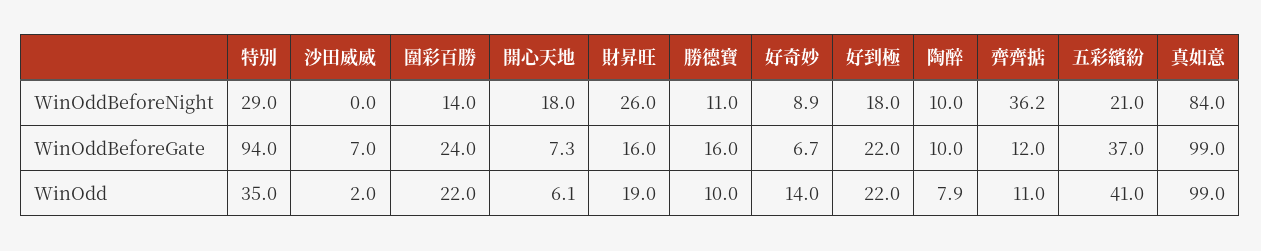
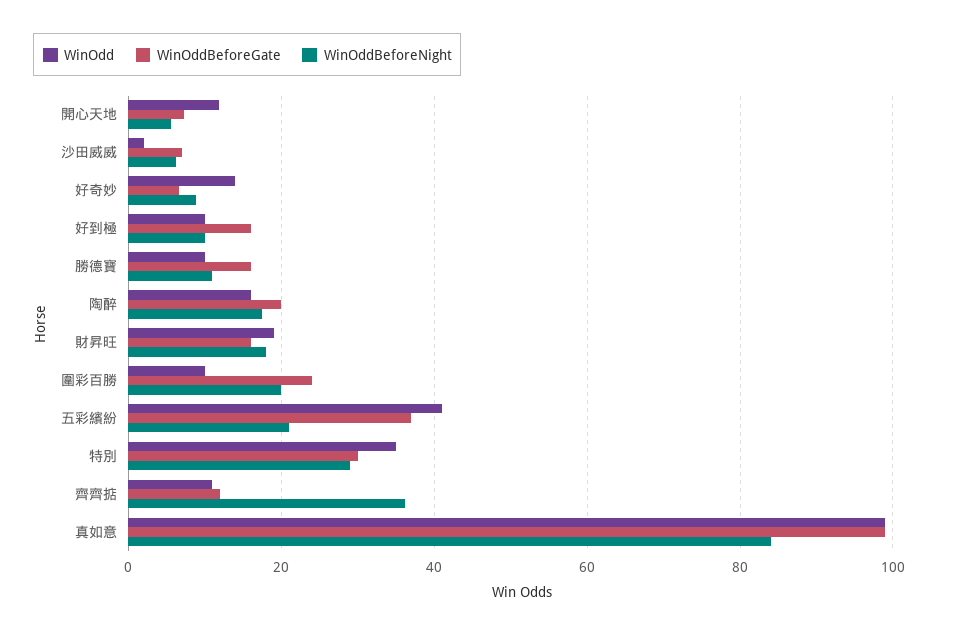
  {
    "WinOddBeforeNight": {
      "特別": 29,
-     "沙田威威": 0,
+     "沙田威威": 6,
-     "圍彩百勝": 14,
+     "圍彩百勝": 20,
-     "開心天地": 18,
+     "開心天地": 6,
-     "財昇旺": 26,
+     "財昇旺": 18,
      "勝德寶": 11,
      "好奇妙": 8.9,
-     "好到極": 18,
+     "好到極": 10,
-     "陶醉": 10,
+     "陶醉": 18,
      "齊齊掂": 36.2,
      "五彩繽紛": 21,
      "真如意": 84
    },
    "WinOddBeforeGate": {
-     "特別": 94,
+     "特別": 30,
      "沙田威威": 7,
      "圍彩百勝": 24,
      "開心天地": 7.3,
      "財昇旺": 16,
      "勝德寶": 16,
      "好奇妙": 6.7,
-     "好到極": 22,
+     "好到極": 16,
-     "陶醉": 10,
+     "陶醉": 20,
      "齊齊掂": 12,
      "五彩繽紛": 37,
      "真如意": 99
    },
    "WinOdd": {
      "特別": 35,
      "沙田威威": 2,
-     "圍彩百勝": 22,
+     "圍彩百勝": 10,
-     "開心天地": 6.1,
+     "開心天地": 12,
      "財昇旺": 19,
      "勝德寶": 10,
      "好奇妙": 14,
-     "好到極": 22,
+     "好到極": 10,
-     "陶醉": 7.9,
+     "陶醉": 16,
      "齊齊掂": 11,
      "五彩繽紛": 41,
      "真如意": 99
    }
  }

